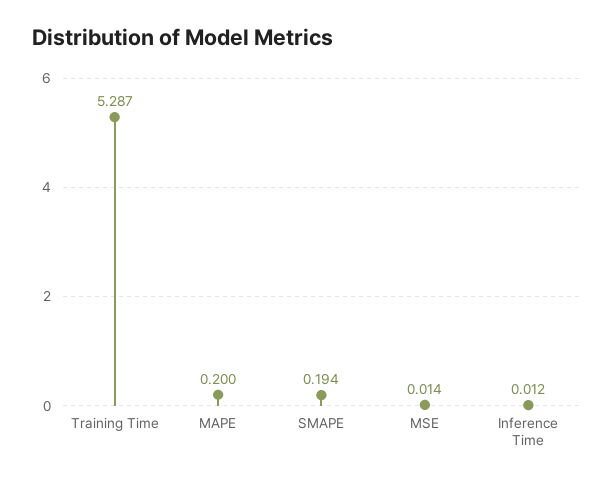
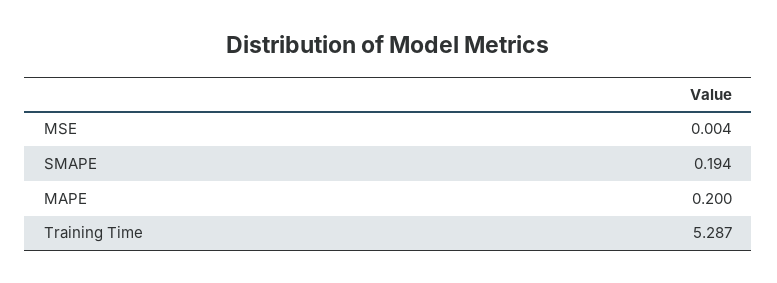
  {
    "Training Time": 5.287,
    "MAPE": 0.2,
    "SMAPE": 0.194,
-   "MSE": 0.014,
+   "MSE": 0.004
-   "Inference Time": 0.012
  }

